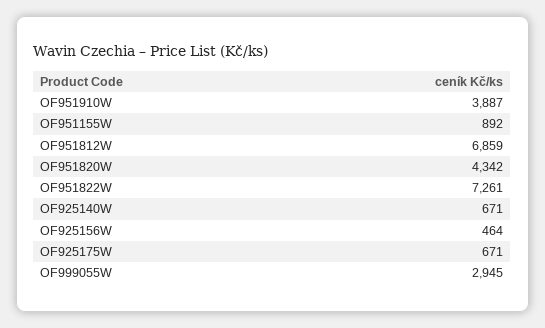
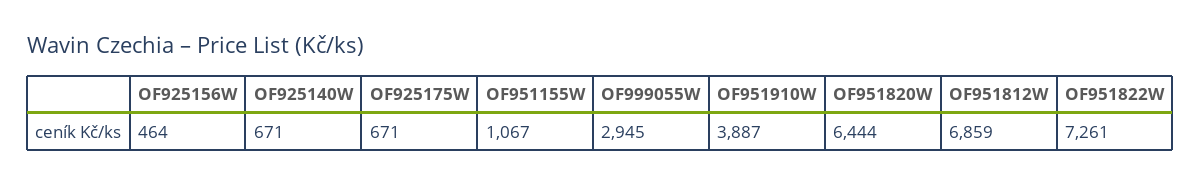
  {
    "OF951910W": 3887,
-   "OF951155W": 892,
+   "OF951155W": 1067,
    "OF951812W": 6859,
-   "OF951820W": 4342,
+   "OF951820W": 6444,
    "OF951822W": 7261,
    "OF925140W": 671,
    "OF925156W": 464,
    "OF925175W": 671,
    "OF999055W": 2945
  }

